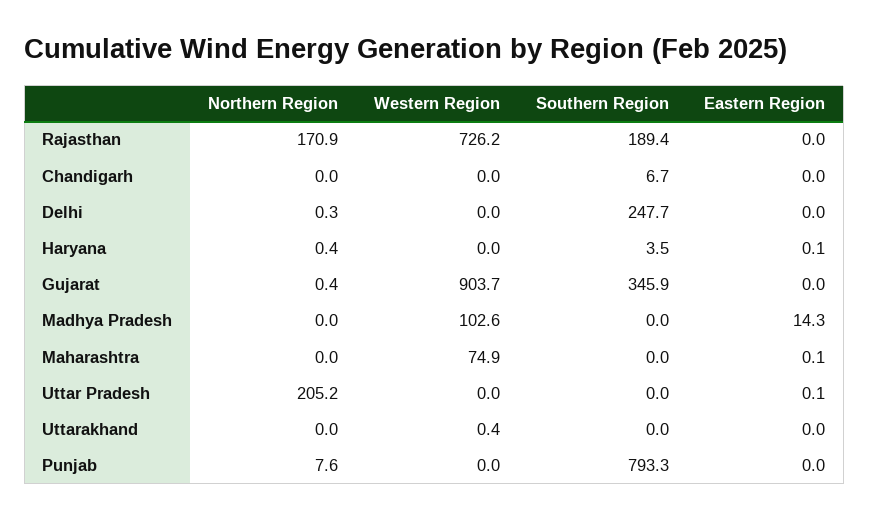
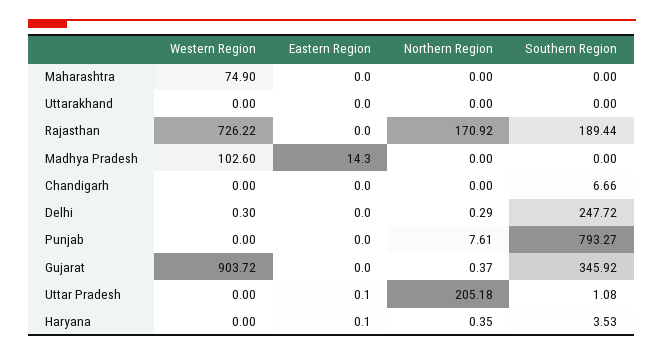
  {
    "Northern Region": {
      "Rajasthan": 170.92,
      "Chandigarh": 0,
      "Delhi": 0.29,
      "Haryana": 0.35,
      "Gujarat": 0.37,
      "Madhya Pradesh": 0,
      "Maharashtra": 0,
      "Uttar Pradesh": 205.18,
      "Uttarakhand": 0,
      "Punjab": 7.61
    },
    "Western Region": {
      "Rajasthan": 726.22,
      "Chandigarh": 0,
-     "Delhi": 0,
+     "Delhi": 0.3,
      "Haryana": 0,
      "Gujarat": 903.72,
      "Madhya Pradesh": 102.6,
      "Maharashtra": 74.9,
      "Uttar Pradesh": 0,
-     "Uttarakhand": 0.4,
+     "Uttarakhand": 0,
      "Punjab": 0
    },
    "Southern Region": {
      "Rajasthan": 189.44,
      "Chandigarh": 6.66,
      "Delhi": 247.72,
      "Haryana": 3.53,
      "Gujarat": 345.92,
      "Madhya Pradesh": 0,
      "Maharashtra": 0,
-     "Uttar Pradesh": 0,
+     "Uttar Pradesh": 1.08,
      "Uttarakhand": 0,
      "Punjab": 793.27
    },
    "Eastern Region": {
      "Rajasthan": 0,
      "Chandigarh": 0,
      "Delhi": 0,
      "Haryana": 0.1,
      "Gujarat": 0,
      "Madhya Pradesh": 14.3,
-     "Maharashtra": 0.1,
+     "Maharashtra": 0,
      "Uttar Pradesh": 0.1,
      "Uttarakhand": 0,
      "Punjab": 0
    }
  }

